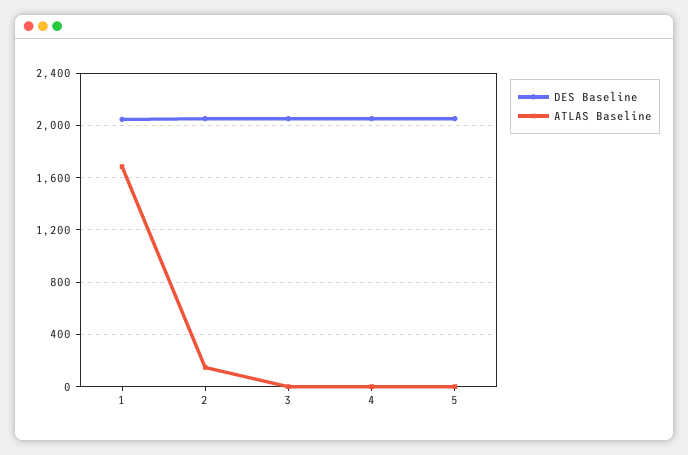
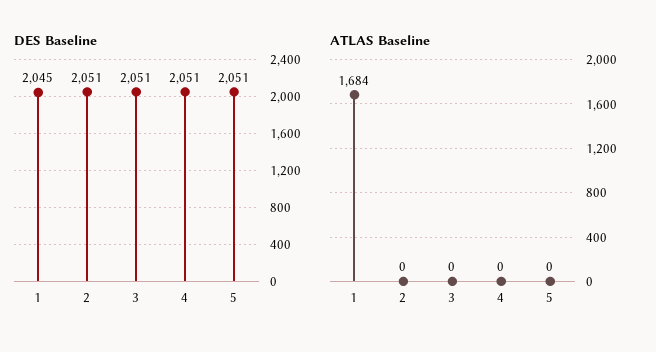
  {
    "DES Baseline": {
      "1": 2045,
      "2": 2051,
      "3": 2051,
      "4": 2051,
      "5": 2051
    },
    "ATLAS Baseline": {
      "1": 1684,
-     "2": 150,
+     "2": 0,
      "3": 0,
      "4": 0,
      "5": 0
    }
  }

